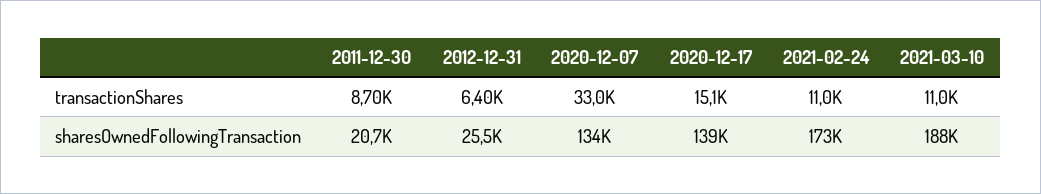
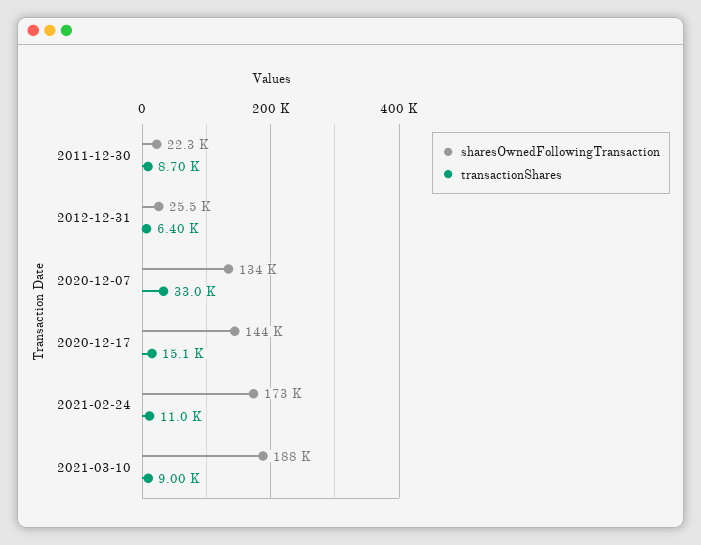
  {
    "transactionShares": {
      "2011-12-30": 8700,
      "2012-12-31": 6400,
      "2020-12-07": 33000,
      "2020-12-17": 15100,
      "2021-02-24": 11000,
-     "2021-03-10": 11000
+     "2021-03-10": 9000
    },
    "sharesOwnedFollowingTransaction": {
-     "2011-12-30": 20700,
+     "2011-12-30": 22300,
      "2012-12-31": 25500,
      "2020-12-07": 134000,
-     "2020-12-17": 139000,
+     "2020-12-17": 144000,
      "2021-02-24": 173000,
      "2021-03-10": 188000
    }
  }

